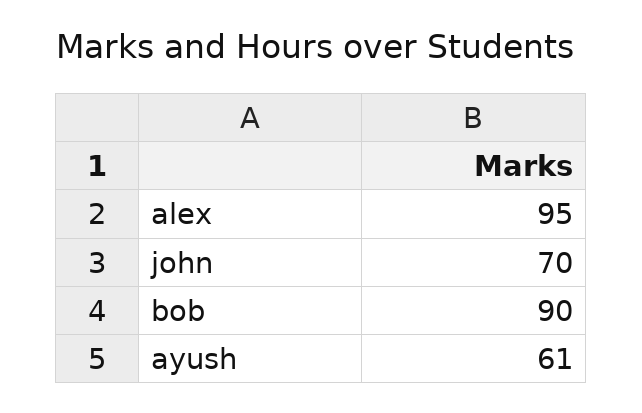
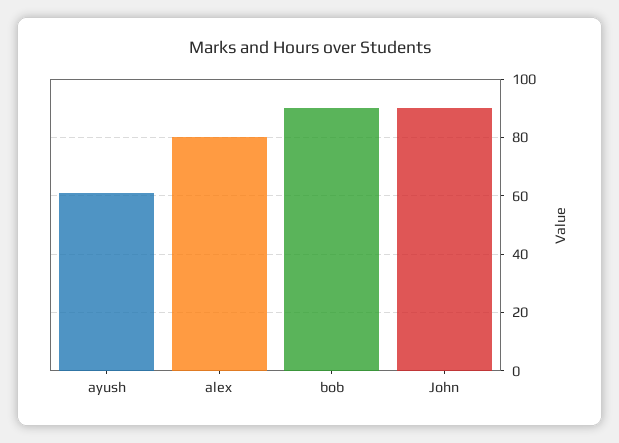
  {
-   "alex": 95,
+   "alex": 80,
-   "john": 70,
+   "john": 90,
    "bob": 90,
    "ayush": 61
  }

